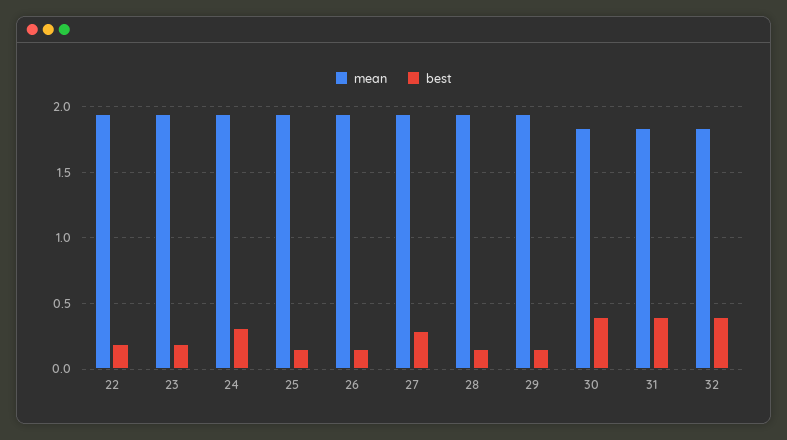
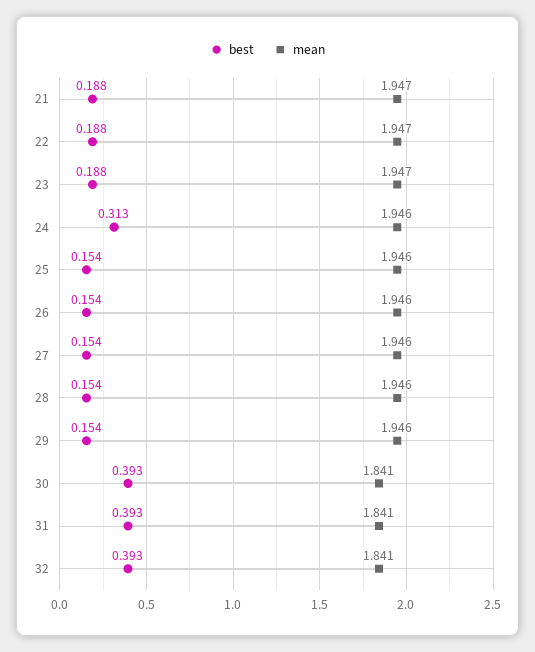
  {
    "mean": {
      "22": 1.947,
      "23": 1.947,
      "24": 1.946,
      "25": 1.946,
      "26": 1.946,
      "27": 1.946,
      "28": 1.946,
      "29": 1.946,
      "30": 1.841,
      "31": 1.841,
-     "32": 1.841
+     "32": 1.841,
+     "21": 1.947
    },
    "best": {
      "22": 0.188,
      "23": 0.188,
      "24": 0.313,
      "25": 0.154,
      "26": 0.154,
-     "27": 0.3,
+     "27": 0.154,
      "28": 0.154,
      "29": 0.154,
      "30": 0.393,
      "31": 0.393,
-     "32": 0.393
+     "32": 0.393,
+     "21": 0.188
    }
  }

